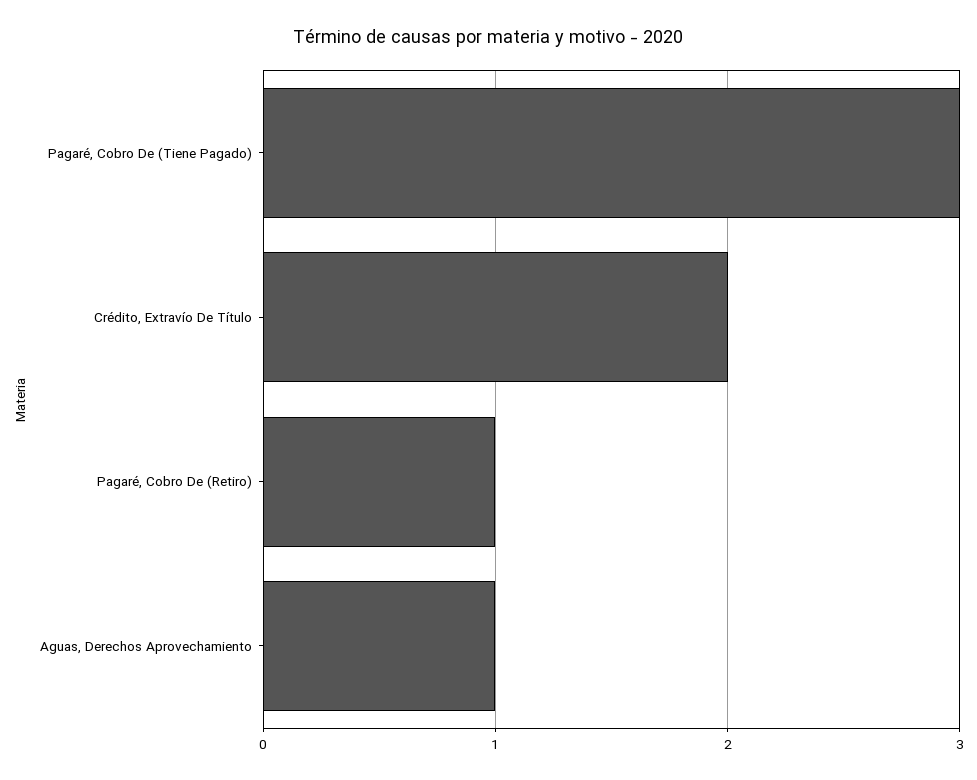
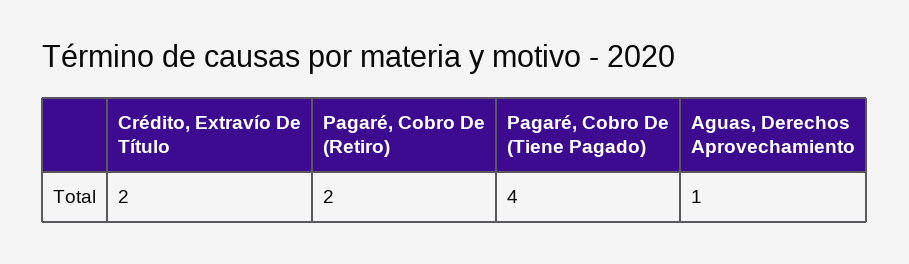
  {
-   "Pagaré, Cobro De (Tiene Pagado)": 3,
+   "Pagaré, Cobro De (Tiene Pagado)": 4,
    "Crédito, Extravío De Título": 2,
-   "Pagaré, Cobro De (Retiro)": 1,
+   "Pagaré, Cobro De (Retiro)": 2,
    "Aguas, Derechos Aprovechamiento": 1
  }

